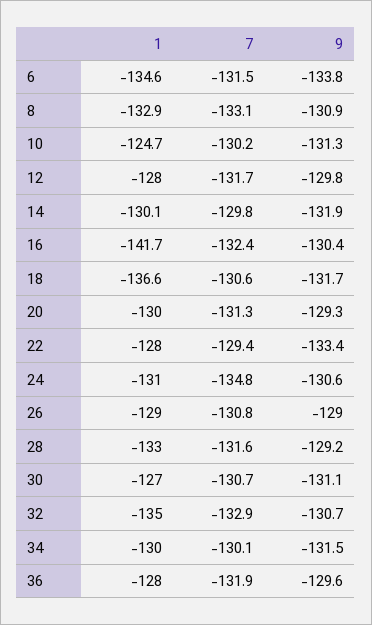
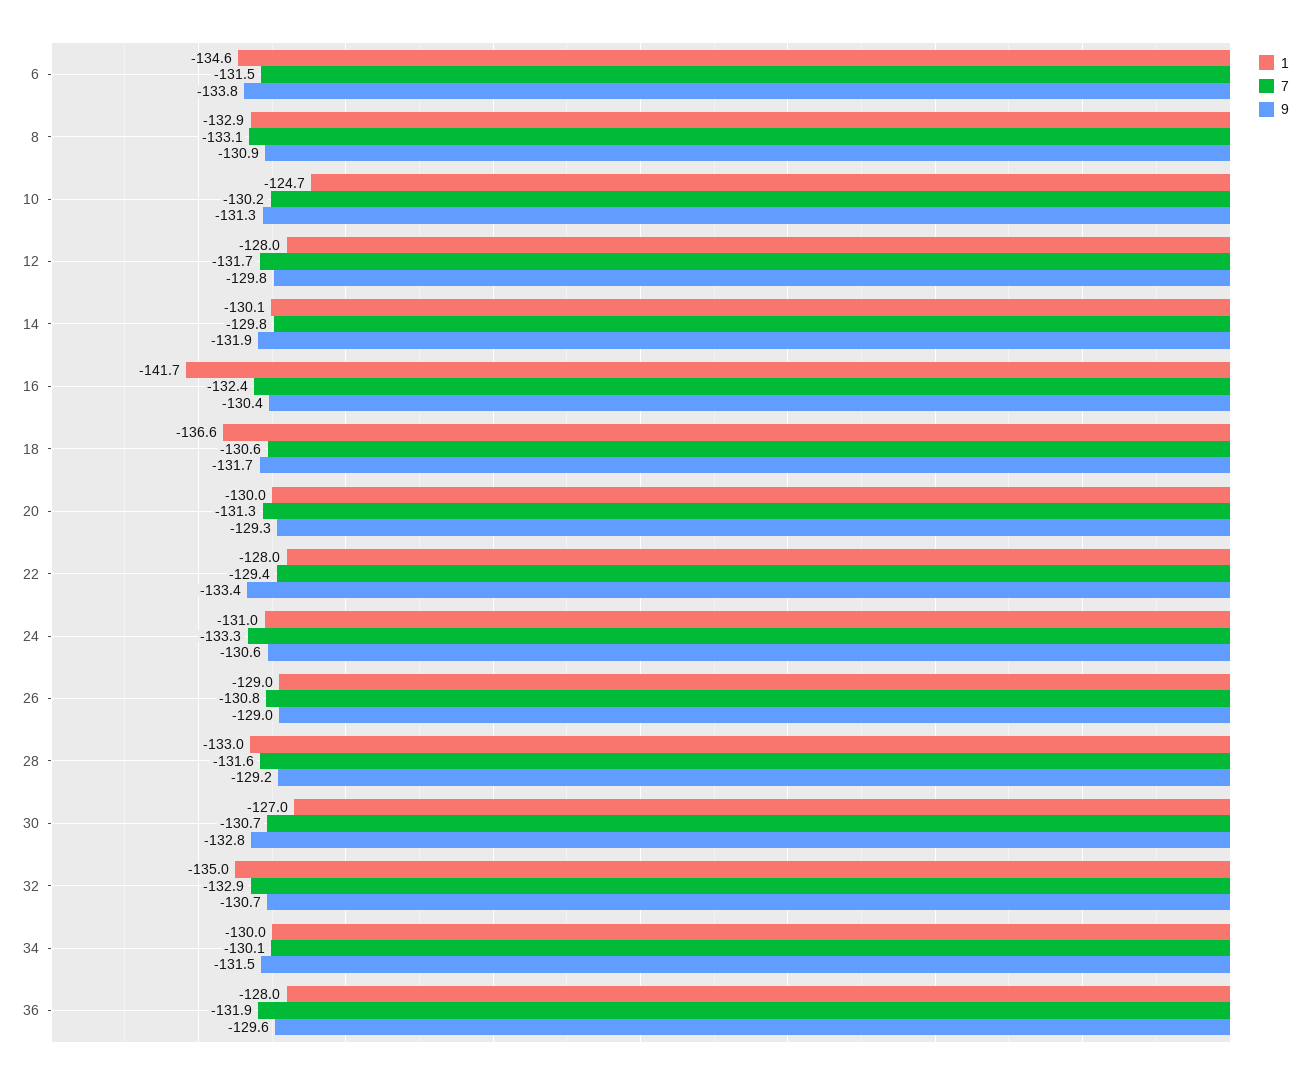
  {
    "1": {
      "6": -134.6,
      "8": -132.9,
      "10": -124.7,
      "12": -128,
      "14": -130.1,
      "16": -141.7,
      "18": -136.6,
      "20": -130,
      "22": -128,
      "24": -131,
      "26": -129,
      "28": -133,
      "30": -127,
      "32": -135,
      "34": -130,
      "36": -128
    },
    "7": {
      "6": -131.5,
      "8": -133.1,
      "10": -130.2,
      "12": -131.7,
      "14": -129.8,
      "16": -132.4,
      "18": -130.6,
      "20": -131.3,
      "22": -129.4,
-     "24": -134.8,
+     "24": -133.3,
      "26": -130.8,
      "28": -131.6,
      "30": -130.7,
      "32": -132.9,
      "34": -130.1,
      "36": -131.9
    },
    "9": {
      "6": -133.8,
      "8": -130.9,
      "10": -131.3,
      "12": -129.8,
      "14": -131.9,
      "16": -130.4,
      "18": -131.7,
      "20": -129.3,
      "22": -133.4,
      "24": -130.6,
      "26": -129,
      "28": -129.2,
-     "30": -131.1,
+     "30": -132.8,
      "32": -130.7,
      "34": -131.5,
      "36": -129.6
    }
  }

